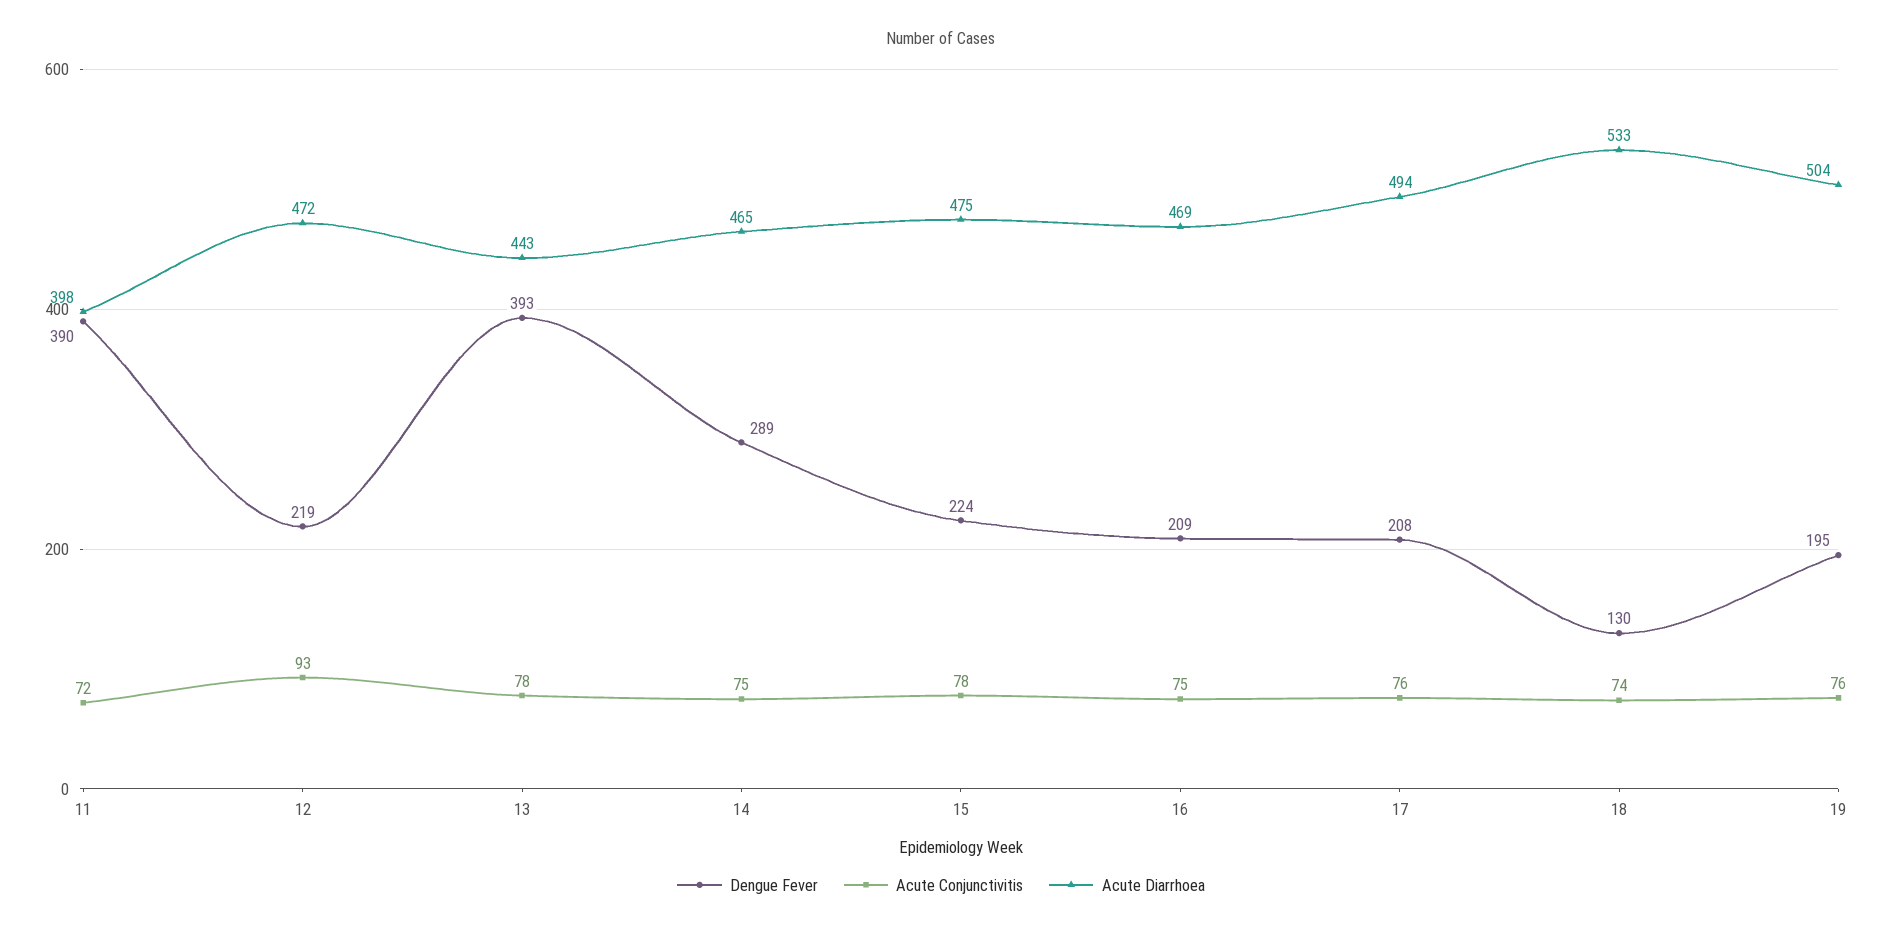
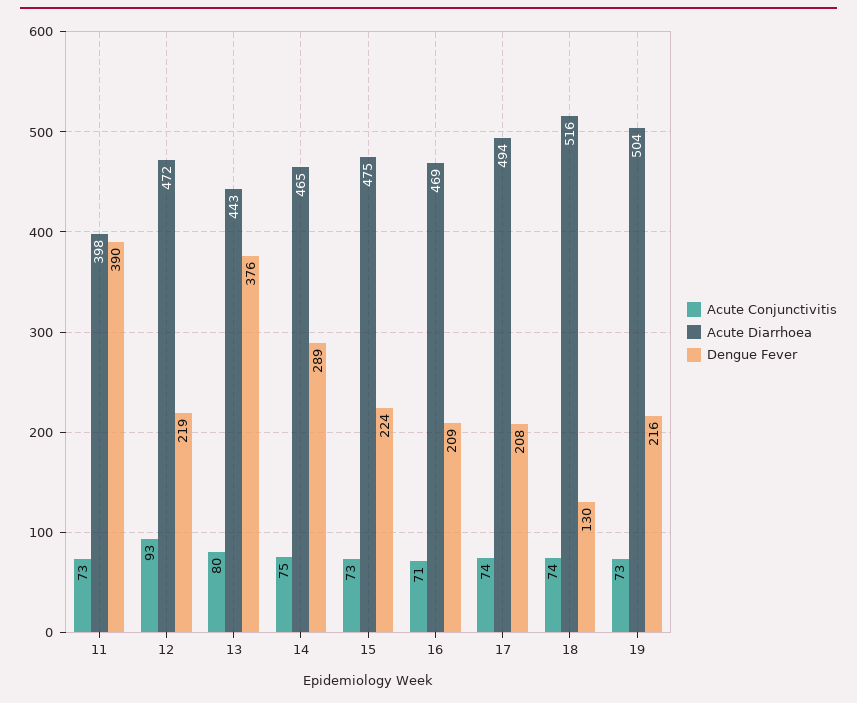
  {
    "Dengue Fever": {
      "11": 390,
      "12": 219,
-     "13": 393,
+     "13": 376,
      "14": 289,
      "15": 224,
      "16": 209,
      "17": 208,
      "18": 130,
-     "19": 195
+     "19": 216
    },
    "Acute Conjunctivitis": {
-     "11": 72,
+     "11": 73,
      "12": 93,
-     "13": 78,
+     "13": 80,
      "14": 75,
-     "15": 78,
+     "15": 73,
-     "16": 75,
+     "16": 71,
-     "17": 76,
+     "17": 74,
      "18": 74,
-     "19": 76
+     "19": 73
    },
    "Acute Diarrhoea": {
      "11": 398,
      "12": 472,
      "13": 443,
      "14": 465,
      "15": 475,
      "16": 469,
      "17": 494,
-     "18": 533,
+     "18": 516,
      "19": 504
    }
  }

